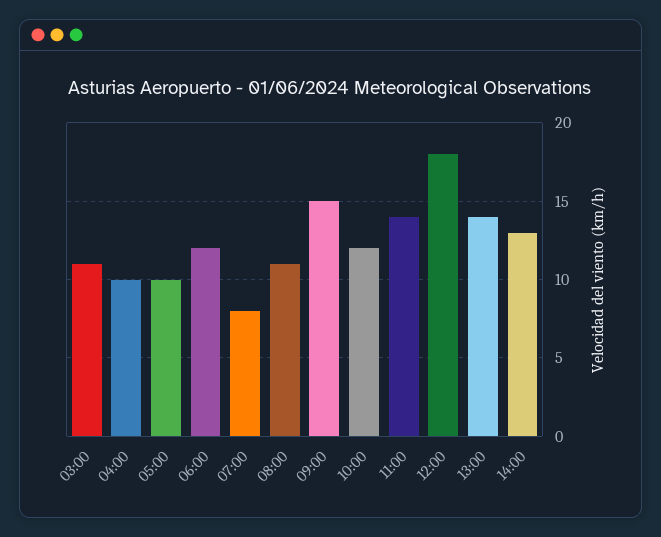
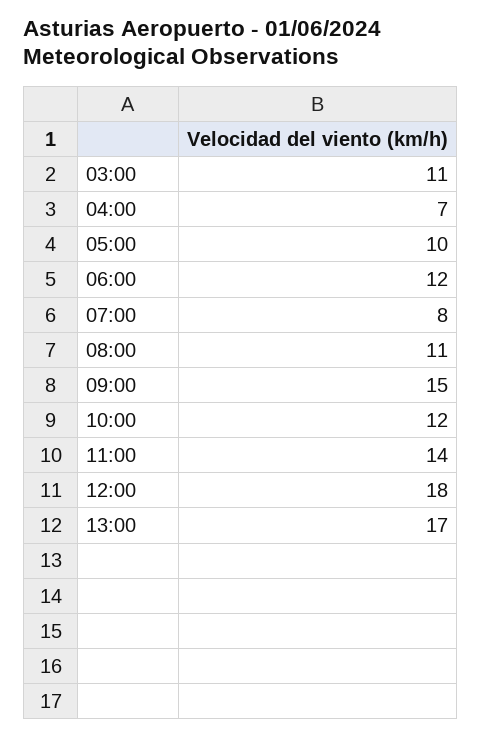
  {
    "03:00": 11,
-   "04:00": 10,
+   "04:00": 7,
    "05:00": 10,
    "06:00": 12,
    "07:00": 8,
    "08:00": 11,
    "09:00": 15,
    "10:00": 12,
    "11:00": 14,
    "12:00": 18,
-   "13:00": 14,
+   "13:00": 17
-   "14:00": 13
  }

